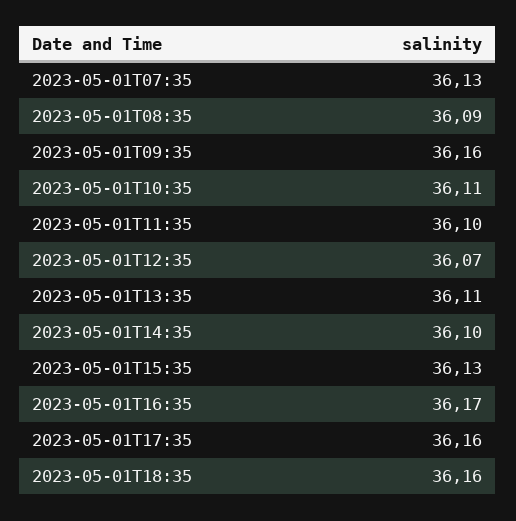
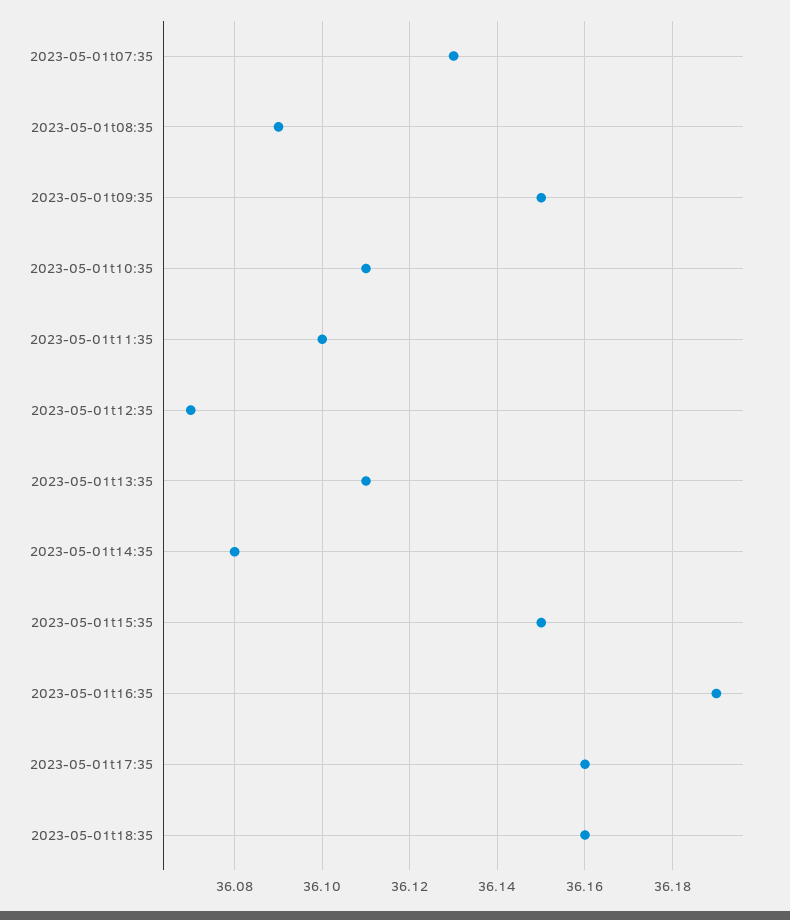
  {
    "2023-05-01T07:35": 36.13,
    "2023-05-01T08:35": 36.09,
-   "2023-05-01T09:35": 36.16,
+   "2023-05-01T09:35": 36.15,
    "2023-05-01T10:35": 36.11,
    "2023-05-01T11:35": 36.1,
    "2023-05-01T12:35": 36.07,
    "2023-05-01T13:35": 36.11,
-   "2023-05-01T14:35": 36.1,
+   "2023-05-01T14:35": 36.08,
-   "2023-05-01T15:35": 36.13,
+   "2023-05-01T15:35": 36.15,
-   "2023-05-01T16:35": 36.17,
+   "2023-05-01T16:35": 36.19,
    "2023-05-01T17:35": 36.16,
    "2023-05-01T18:35": 36.16
  }

